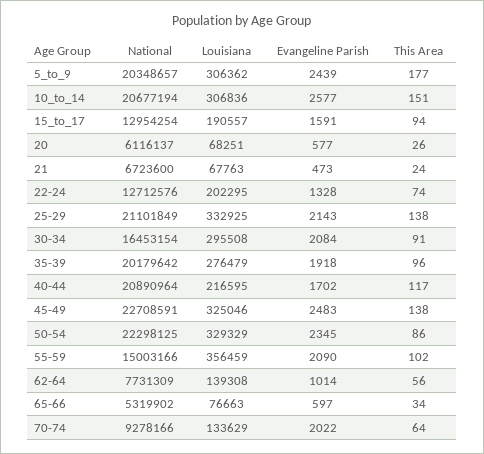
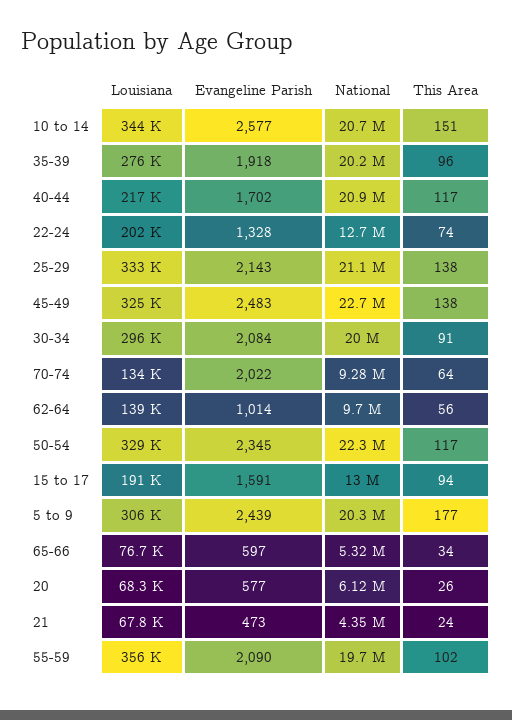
  {
    "National": {
      "5_to_9": 20348657,
      "10_to_14": 20677194,
      "15_to_17": 12954254,
      "20": 6116137,
-     "21": 6723600,
+     "21": 4350000,
      "22-24": 12712576,
      "25-29": 21101849,
-     "30-34": 16453154,
+     "30-34": 20000000,
      "35-39": 20179642,
      "40-44": 20890964,
      "45-49": 22708591,
      "50-54": 22298125,
-     "55-59": 15003166,
+     "55-59": 19700000,
-     "62-64": 7731309,
+     "62-64": 9700000,
      "65-66": 5319902,
      "70-74": 9278166
    },
    "Louisiana": {
      "5_to_9": 306362,
-     "10_to_14": 306836,
+     "10_to_14": 344000,
      "15_to_17": 190557,
      "20": 68251,
      "21": 67763,
      "22-24": 202295,
      "25-29": 332925,
      "30-34": 295508,
      "35-39": 276479,
      "40-44": 216595,
      "45-49": 325046,
      "50-54": 329329,
      "55-59": 356459,
      "62-64": 139308,
      "65-66": 76663,
      "70-74": 133629
    },
    "Evangeline Parish": {
      "5_to_9": 2439,
      "10_to_14": 2577,
      "15_to_17": 1591,
      "20": 577,
      "21": 473,
      "22-24": 1328,
      "25-29": 2143,
      "30-34": 2084,
      "35-39": 1918,
      "40-44": 1702,
      "45-49": 2483,
      "50-54": 2345,
      "55-59": 2090,
      "62-64": 1014,
      "65-66": 597,
      "70-74": 2022
    },
    "This Area": {
      "5_to_9": 177,
      "10_to_14": 151,
      "15_to_17": 94,
      "20": 26,
      "21": 24,
      "22-24": 74,
      "25-29": 138,
      "30-34": 91,
      "35-39": 96,
      "40-44": 117,
      "45-49": 138,
-     "50-54": 86,
+     "50-54": 117,
      "55-59": 102,
      "62-64": 56,
      "65-66": 34,
      "70-74": 64
    }
  }

